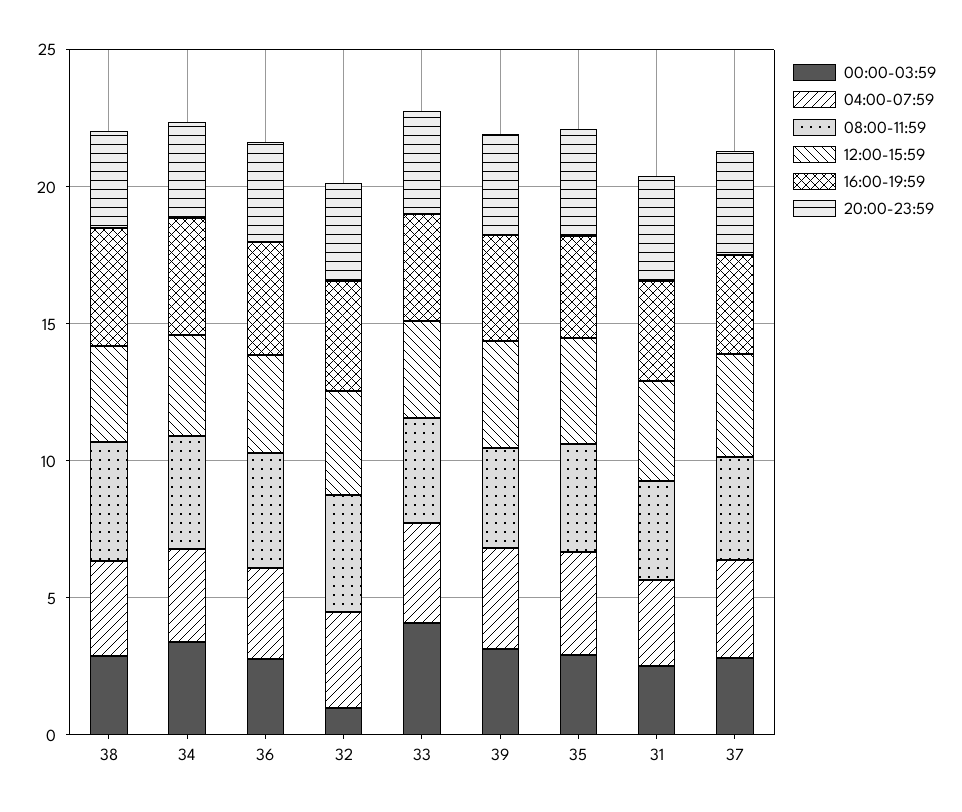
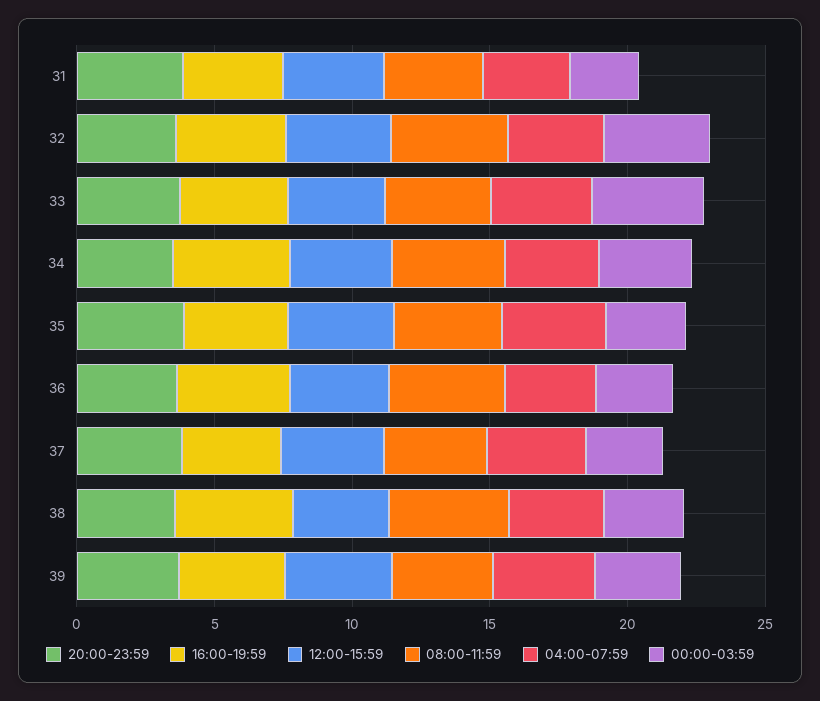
  {
    "00:00-03:59": {
      "38": 3,
      "34": 3,
      "36": 3,
-     "32": 1,
+     "32": 4,
      "33": 4,
      "39": 3,
      "35": 3,
      "31": 3,
      "37": 3
    },
    "04:00-07:59": {
      "38": 3,
      "34": 3,
      "36": 3,
      "32": 4,
      "33": 4,
      "39": 4,
      "35": 4,
      "31": 3,
      "37": 4
    },
    "08:00-11:59": {
      "38": 4,
      "34": 4,
      "36": 4,
      "32": 4,
      "33": 4,
      "39": 4,
      "35": 4,
      "31": 4,
      "37": 4
    },
    "12:00-15:59": {
      "38": 4,
      "34": 4,
      "36": 4,
      "32": 4,
      "33": 4,
      "39": 4,
      "35": 4,
      "31": 4,
      "37": 4
    },
    "16:00-19:59": {
      "38": 4,
      "34": 4,
      "36": 4,
      "32": 4,
      "33": 4,
      "39": 4,
      "35": 4,
      "31": 4,
      "37": 4
    },
    "20:00-23:59": {
      "38": 4,
      "34": 4,
      "36": 4,
      "32": 4,
      "33": 4,
      "39": 4,
      "35": 4,
      "31": 4,
      "37": 4
    }
  }

